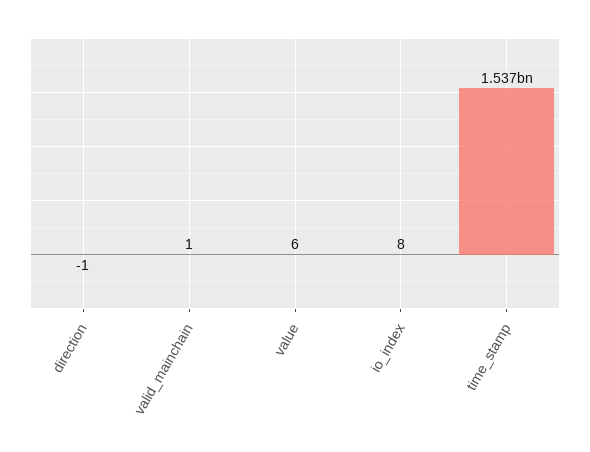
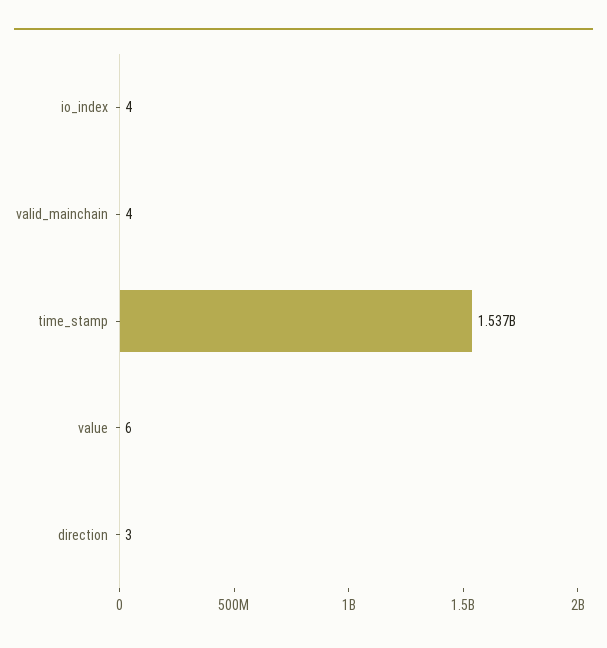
  {
-   "direction": -1,
+   "direction": 3,
-   "valid_mainchain": 1,
+   "valid_mainchain": 4,
    "value": 6,
-   "io_index": 8,
+   "io_index": 4,
    "time_stamp": 1537000000
  }

